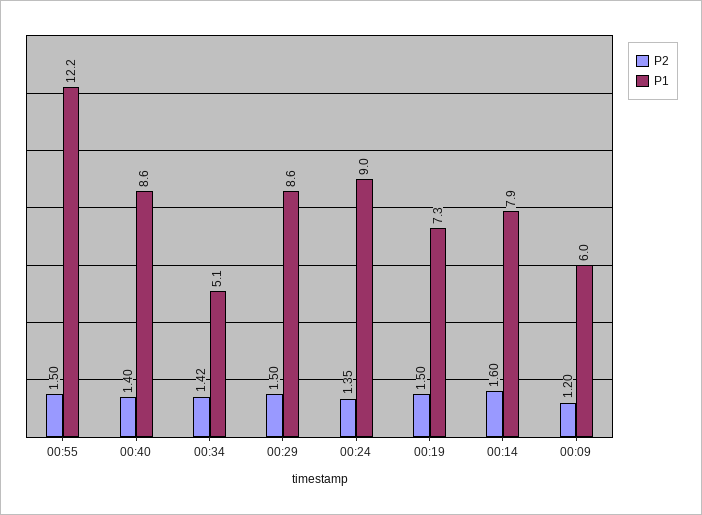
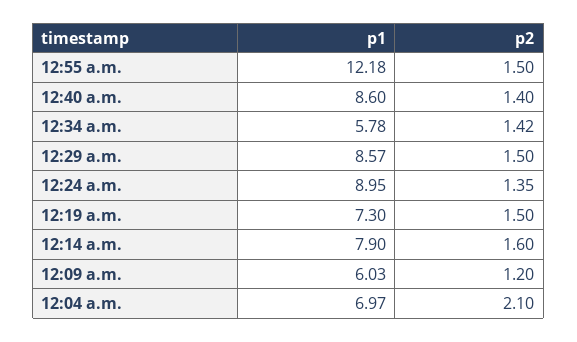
  {
    "P2": {
      "00:55": 1.5,
      "00:40": 1.4,
      "00:34": 1.42,
      "00:29": 1.5,
      "00:24": 1.35,
      "00:19": 1.5,
      "00:14": 1.6,
-     "00:09": 1.2
+     "00:09": 1.2,
+     "12:04 a.m.": 2.1
    },
    "P1": {
      "00:55": 12.18,
      "00:40": 8.6,
-     "00:34": 5.1,
+     "00:34": 5.78,
      "00:29": 8.57,
      "00:24": 8.95,
      "00:19": 7.3,
      "00:14": 7.9,
-     "00:09": 6.03
+     "00:09": 6.03,
+     "12:04 a.m.": 6.97
    }
  }

